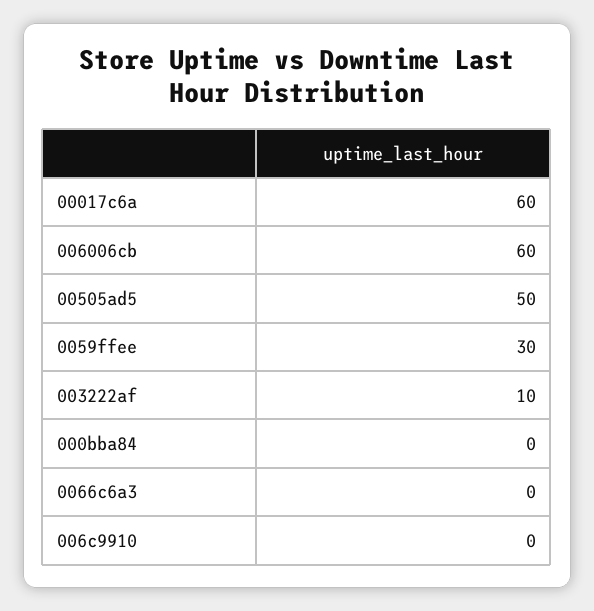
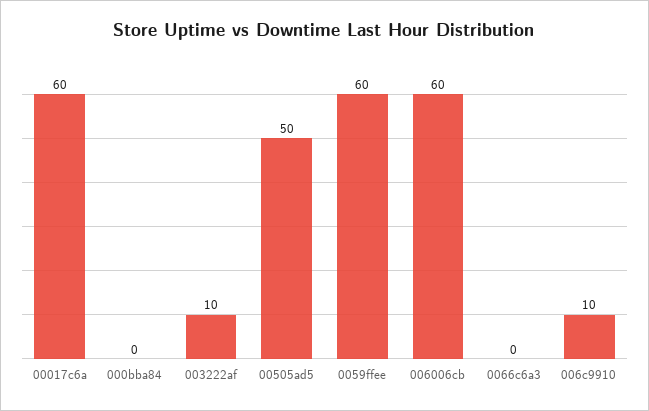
  {
    "00017c6a": 60,
    "006006cb": 60,
    "00505ad5": 50,
-   "0059ffee": 30,
+   "0059ffee": 60,
    "003222af": 10,
    "000bba84": 0,
    "0066c6a3": 0,
-   "006c9910": 0
+   "006c9910": 10
  }

